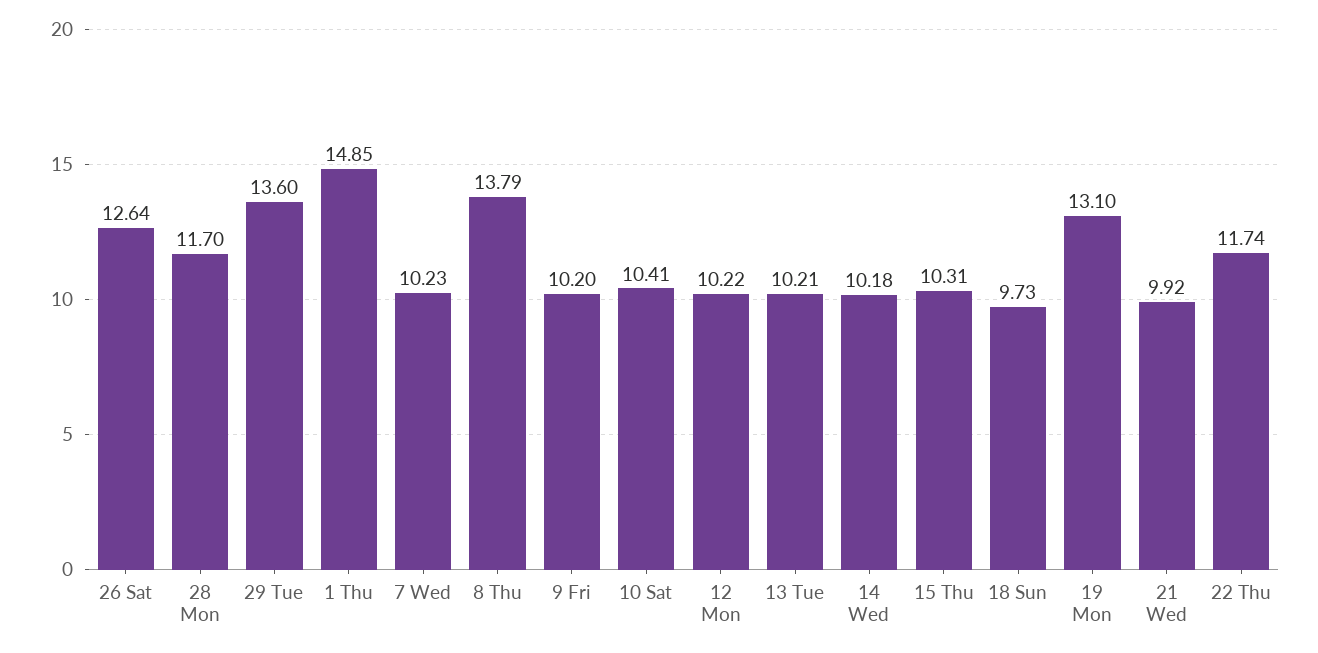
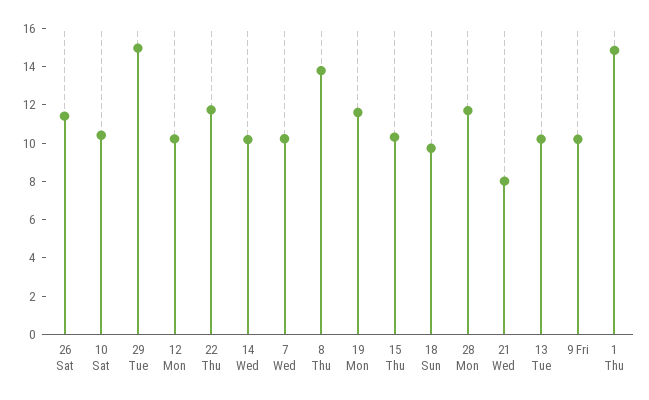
  {
-   "26 Sat": 12.64,
+   "26 Sat": 11.5,
    "28 Mon": 11.7,
-   "29 Tue": 13.6,
+   "29 Tue": 15,
    "1 Thu": 14.85,
    "7 Wed": 10.23,
    "8 Thu": 13.79,
    "9 Fri": 10.2,
    "10 Sat": 10.41,
    "12 Mon": 10.22,
    "13 Tue": 10.21,
    "14 Wed": 10.18,
    "15 Thu": 10.31,
    "18 Sun": 9.73,
-   "19 Mon": 13.1,
+   "19 Mon": 11.5,
-   "21 Wed": 9.92,
+   "21 Wed": 8,
    "22 Thu": 11.74
  }

